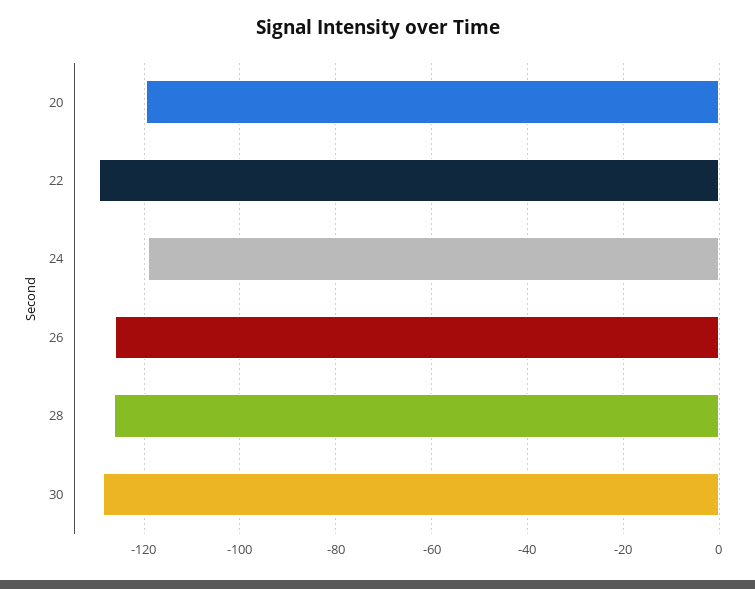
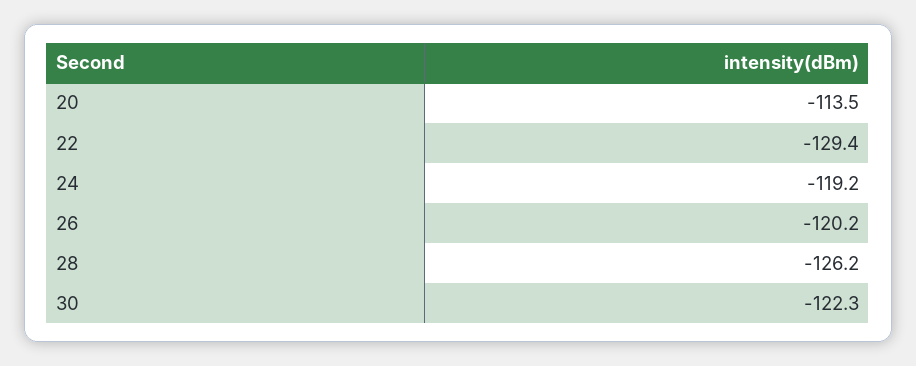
  {
-   "20": -120,
+   "20": -113.5,
    "22": -129.4,
    "24": -119.2,
-   "26": -126,
+   "26": -120.2,
    "28": -126.2,
-   "30": -128
+   "30": -122.3
  }

